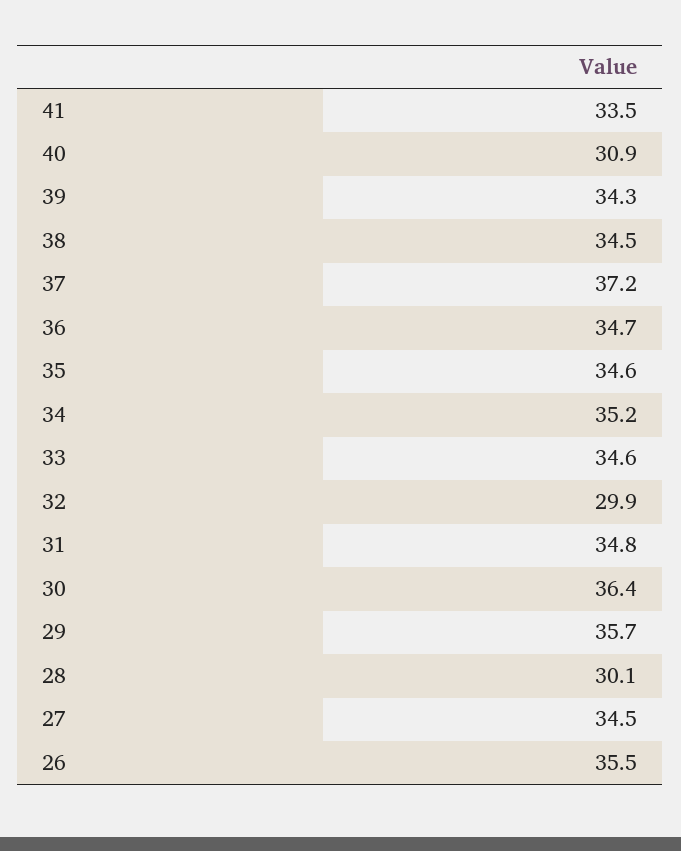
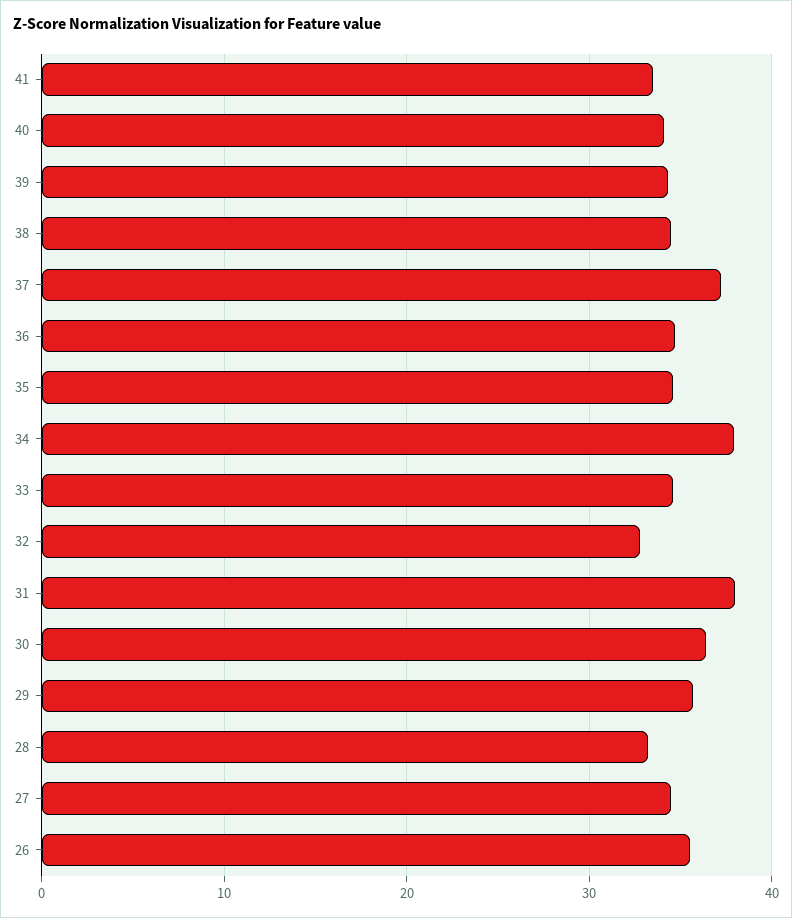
  {
    "41": 33.5,
-   "40": 30.9,
+   "40": 34,
    "39": 34.3,
    "38": 34.5,
    "37": 37.2,
    "36": 34.7,
    "35": 34.6,
-   "34": 35.2,
+   "34": 38,
    "33": 34.6,
-   "32": 29.9,
+   "32": 33,
-   "31": 34.8,
+   "31": 38,
    "30": 36.4,
    "29": 35.7,
-   "28": 30.1,
+   "28": 33,
    "27": 34.5,
    "26": 35.5
  }

